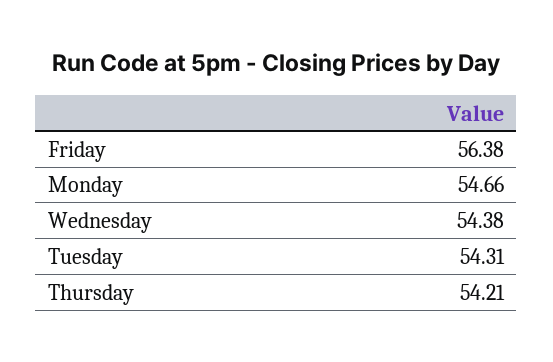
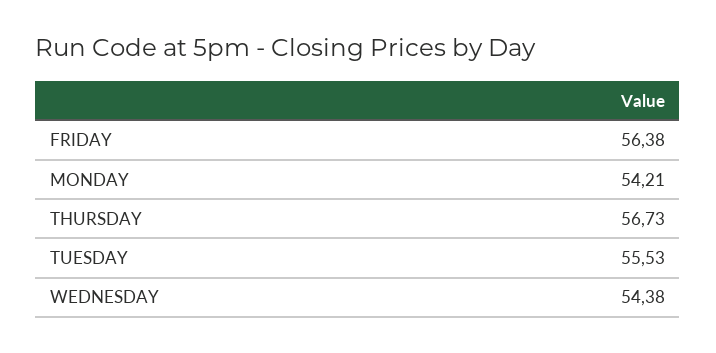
  {
    "Friday": 56.38,
-   "Monday": 54.66,
+   "Monday": 54.21,
    "Wednesday": 54.38,
-   "Tuesday": 54.31,
+   "Tuesday": 55.53,
-   "Thursday": 54.21
+   "Thursday": 56.73
  }

